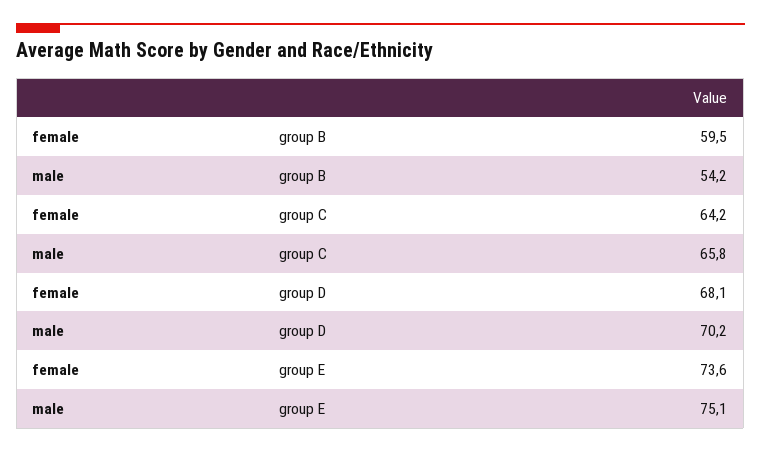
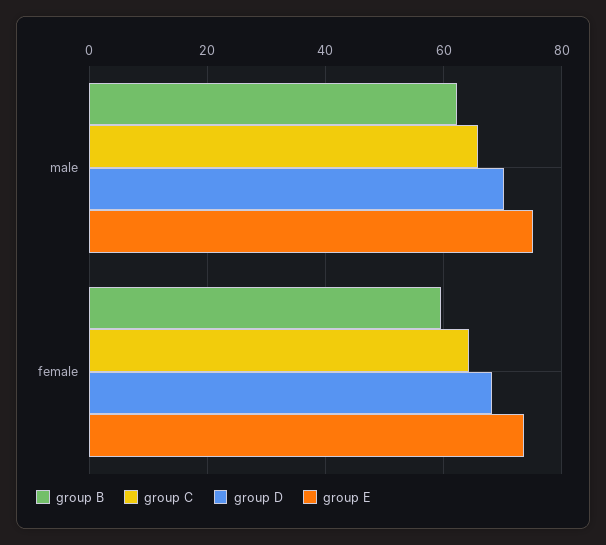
  {
    "group B": {
      "female": 59.5,
-     "male": 54.2
+     "male": 62
    },
    "group C": {
      "female": 64.2,
      "male": 65.8
    },
    "group D": {
      "female": 68.1,
      "male": 70.2
    },
    "group E": {
      "female": 73.6,
      "male": 75.1
    }
  }

